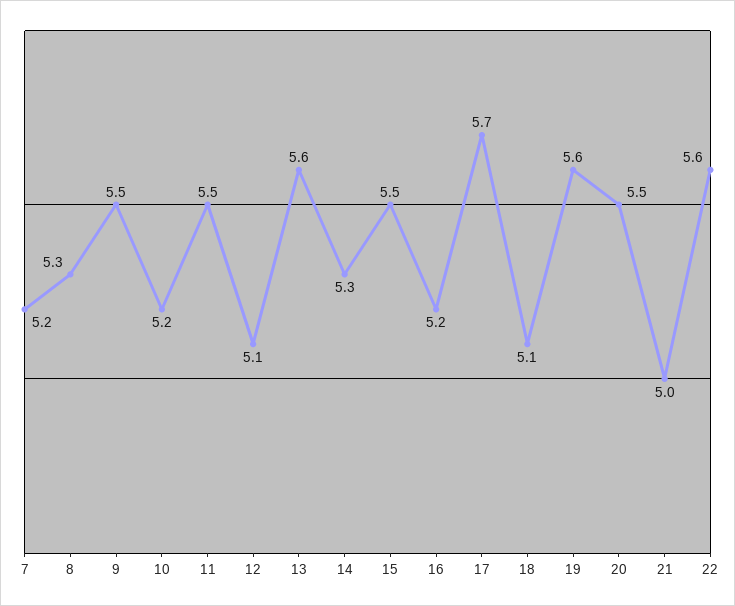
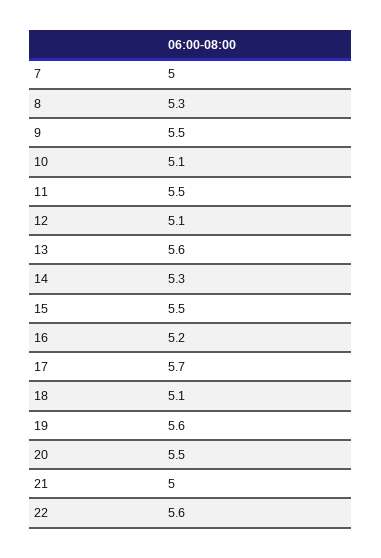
  {
-   "7": 5.2,
+   "7": 5,
    "8": 5.3,
    "9": 5.5,
-   "10": 5.2,
+   "10": 5.1,
    "11": 5.5,
    "12": 5.1,
    "13": 5.6,
    "14": 5.3,
    "15": 5.5,
    "16": 5.2,
    "17": 5.7,
    "18": 5.1,
    "19": 5.6,
    "20": 5.5,
    "21": 5,
    "22": 5.6
  }

